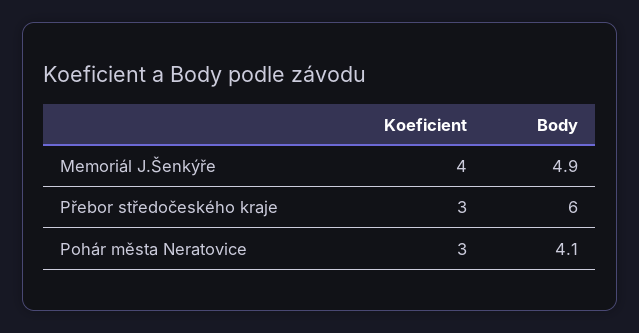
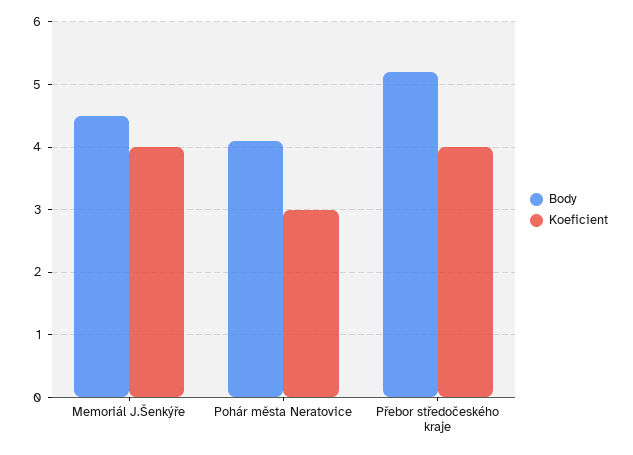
  {
    "Koeficient": {
      "Memoriál J.Šenkýře": 4,
-     "Přebor středočeského kraje": 3,
+     "Přebor středočeského kraje": 4,
      "Pohár města Neratovice": 3
    },
    "Body": {
-     "Memoriál J.Šenkýře": 4.9,
+     "Memoriál J.Šenkýře": 4.5,
-     "Přebor středočeského kraje": 6,
+     "Přebor středočeského kraje": 5.2,
      "Pohár města Neratovice": 4.1
    }
  }

